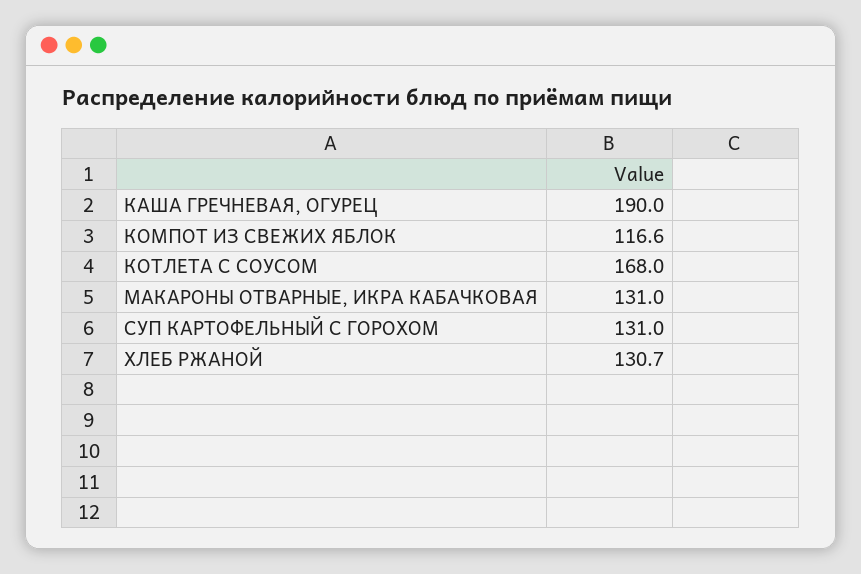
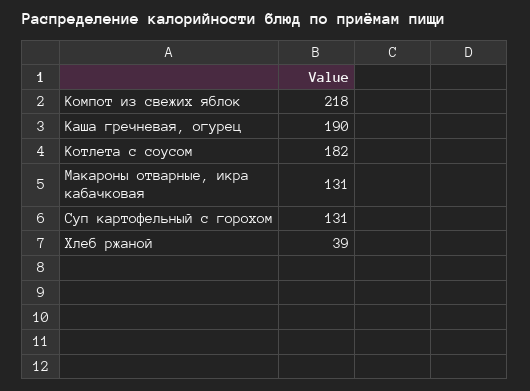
  {
    "КАША ГРЕЧНЕВАЯ, ОГУРЕЦ": 190,
-   "КОМПОТ ИЗ СВЕЖИХ ЯБЛОК": 116.6,
+   "КОМПОТ ИЗ СВЕЖИХ ЯБЛОК": 218,
-   "КОТЛЕТА С СОУСОМ": 168,
+   "КОТЛЕТА С СОУСОМ": 182,
    "МАКАРОНЫ ОТВАРНЫЕ, ИКРА КАБАЧКОВАЯ": 131,
    "СУП КАРТОФЕЛЬНЫЙ С ГОРОХОМ": 131,
-   "ХЛЕБ РЖАНОЙ": 130.7
+   "ХЛЕБ РЖАНОЙ": 39
  }

